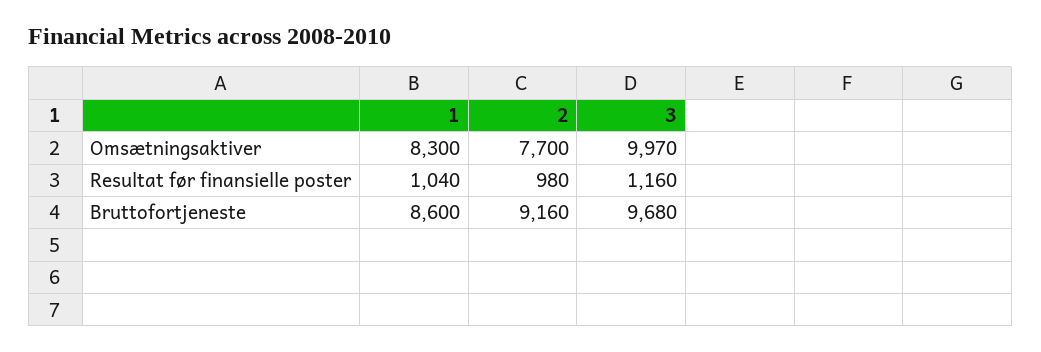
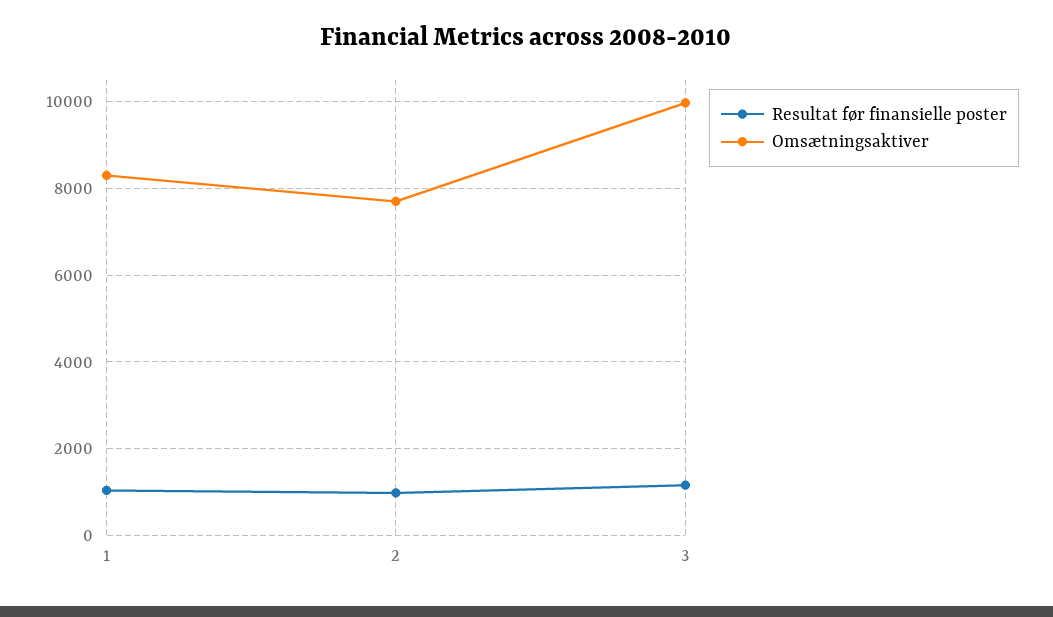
  {
    "Omsætningsaktiver": {
      "1": 8300,
      "2": 7700,
      "3": 9970
    },
    "Resultat før finansielle poster": {
      "1": 1040,
      "2": 980,
      "3": 1160
-   },
+   }
-   "Bruttofortjeneste": {
-     "1": 8600,
-     "2": 9160,
-     "3": 9680
-   }
  }

